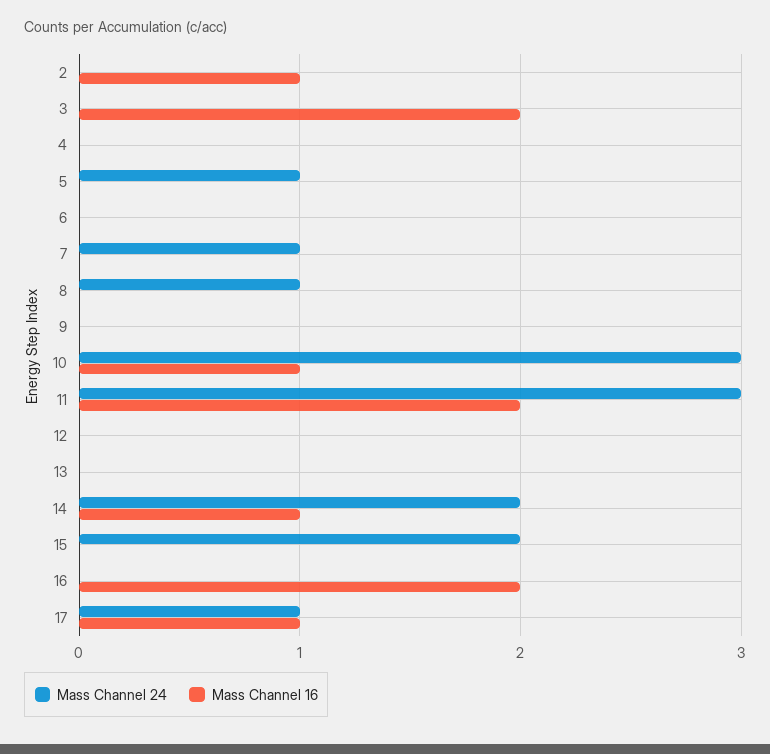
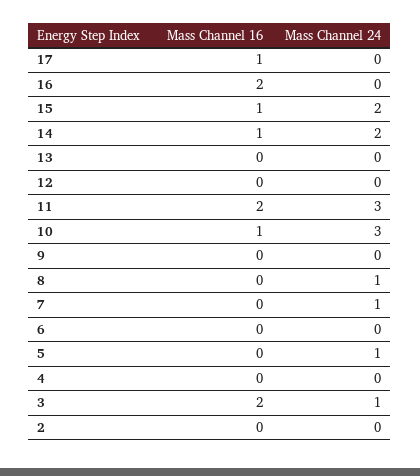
  {
    "Mass Channel 24": {
      "2": 0,
-     "3": 0,
+     "3": 1,
      "4": 0,
      "5": 1,
      "6": 0,
      "7": 1,
      "8": 1,
      "9": 0,
      "10": 3,
      "11": 3,
      "12": 0,
      "13": 0,
      "14": 2,
      "15": 2,
      "16": 0,
-     "17": 1
+     "17": 0
    },
    "Mass Channel 16": {
-     "2": 1,
+     "2": 0,
      "3": 2,
      "4": 0,
      "5": 0,
      "6": 0,
      "7": 0,
      "8": 0,
      "9": 0,
      "10": 1,
      "11": 2,
      "12": 0,
      "13": 0,
      "14": 1,
-     "15": 0,
+     "15": 1,
      "16": 2,
      "17": 1
    }
  }

